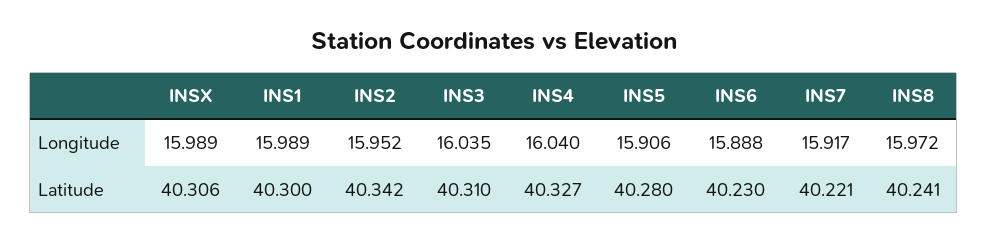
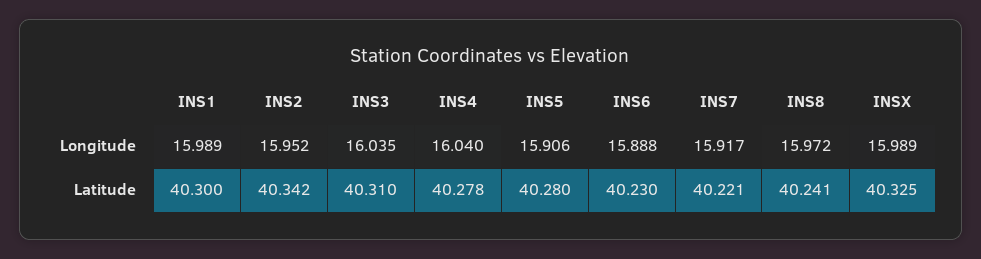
  {
    "INSX": {
      "Longitude": 15.989,
-     "Latitude": 40.306
+     "Latitude": 40.325
    },
    "INS1": {
      "Longitude": 15.989,
      "Latitude": 40.3
    },
    "INS2": {
      "Longitude": 15.952,
      "Latitude": 40.342
    },
    "INS3": {
      "Longitude": 16.035,
      "Latitude": 40.31
    },
    "INS4": {
      "Longitude": 16.04,
-     "Latitude": 40.327
+     "Latitude": 40.278
    },
    "INS5": {
      "Longitude": 15.906,
      "Latitude": 40.28
    },
    "INS6": {
      "Longitude": 15.888,
      "Latitude": 40.23
    },
    "INS7": {
      "Longitude": 15.917,
      "Latitude": 40.221
    },
    "INS8": {
      "Longitude": 15.972,
      "Latitude": 40.241
    }
  }

